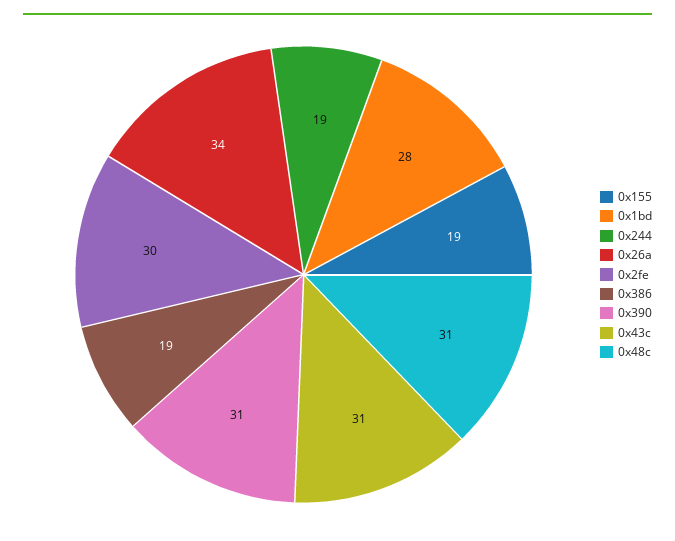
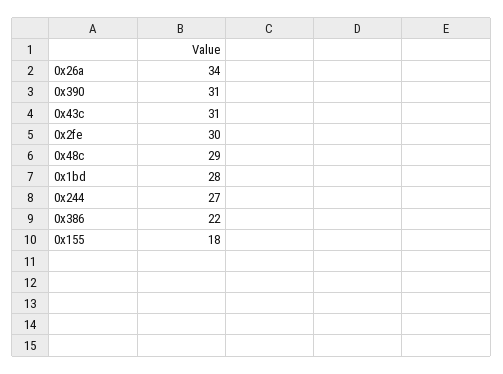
  {
-   "0x155": 19,
+   "0x155": 18,
    "0x1bd": 28,
-   "0x244": 19,
+   "0x244": 27,
    "0x26a": 34,
    "0x2fe": 30,
-   "0x386": 19,
+   "0x386": 22,
    "0x390": 31,
    "0x43c": 31,
-   "0x48c": 31
+   "0x48c": 29
  }

